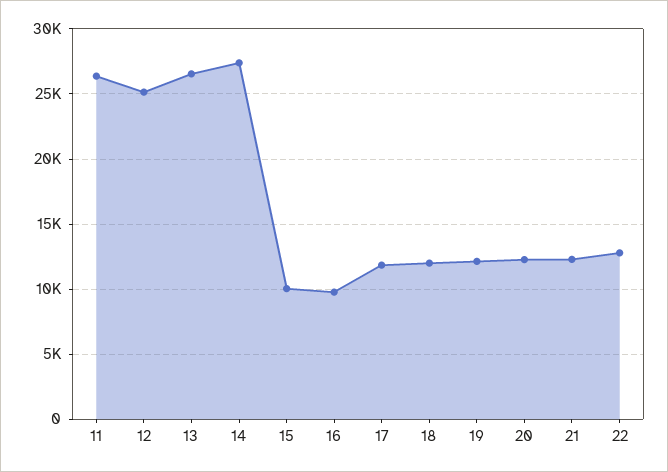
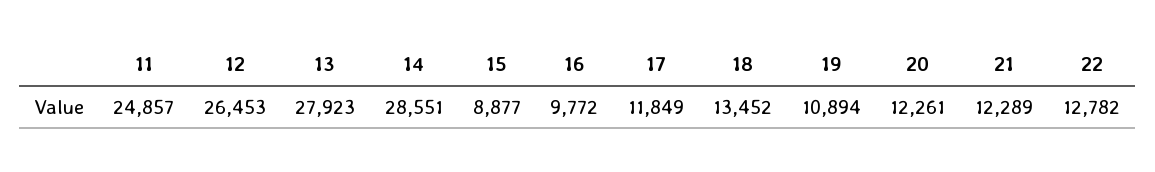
  {
-   "11": 26500,
+   "11": 24857,
-   "12": 25000,
+   "12": 26453,
-   "13": 26500,
+   "13": 27923,
-   "14": 27500,
+   "14": 28551,
-   "15": 10000,
+   "15": 8877,
    "16": 9772,
    "17": 11849,
-   "18": 12000,
+   "18": 13452,
-   "19": 12000,
+   "19": 10894,
    "20": 12261,
    "21": 12289,
    "22": 12782
  }

